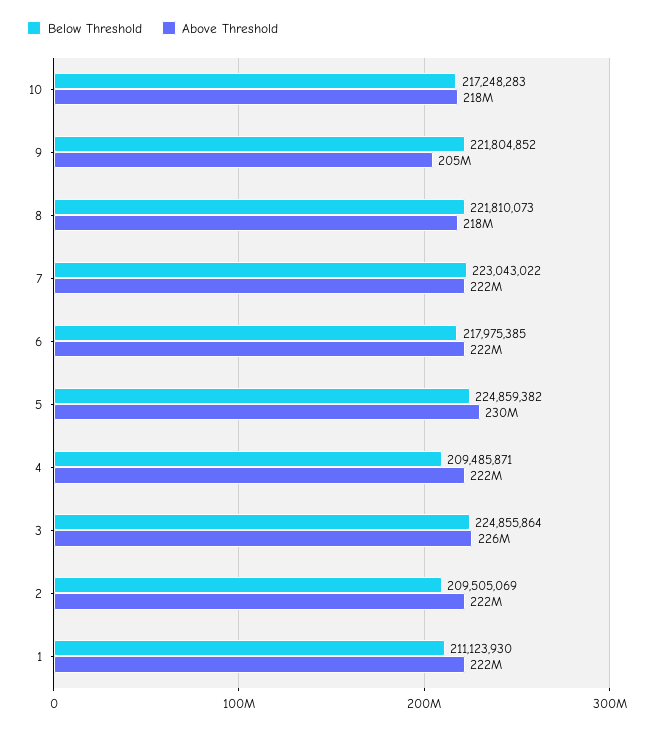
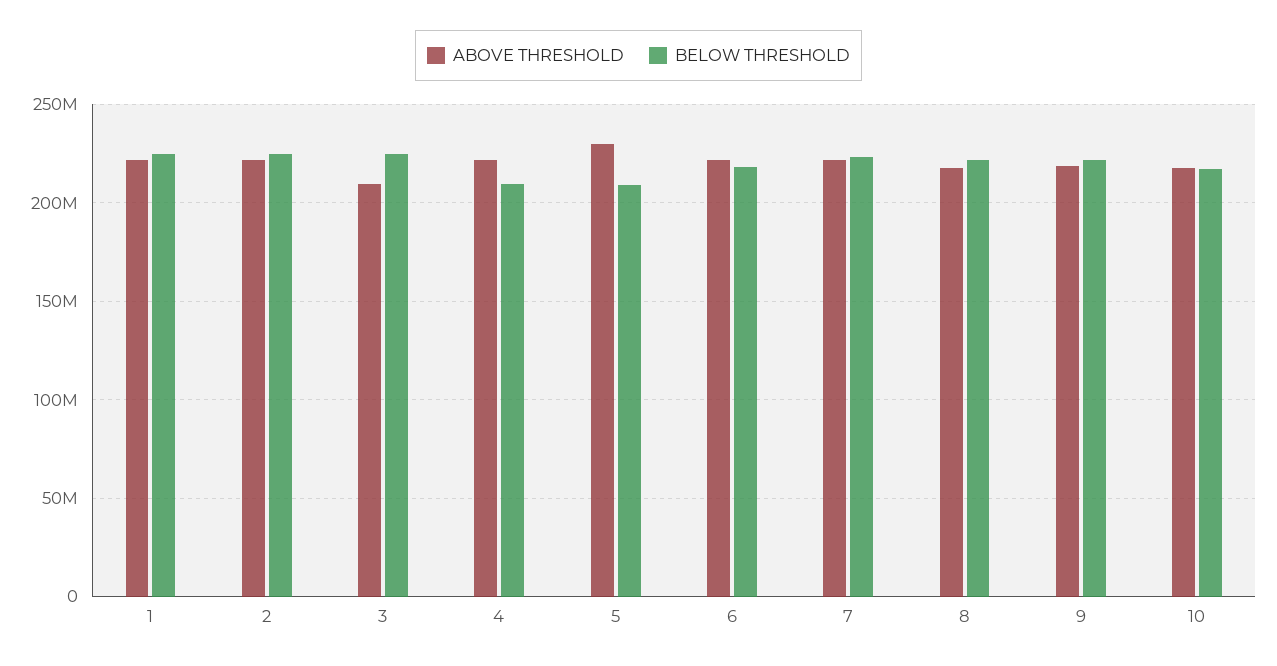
  {
    "Below Threshold": {
      "10": 217248283,
      "9": 221804852,
      "8": 221810073,
      "7": 223043022,
      "6": 217975385,
-     "5": 224859382,
+     "5": 210000000,
      "4": 209485871,
      "3": 224855864,
-     "2": 209505069,
+     "2": 225000000,
-     "1": 211123930
+     "1": 225000000
    },
    "Above Threshold": {
      "10": 218000000,
-     "9": 205000000,
+     "9": 220000000,
      "8": 218000000,
      "7": 222000000,
      "6": 222000000,
      "5": 230000000,
      "4": 222000000,
-     "3": 226000000,
+     "3": 210000000,
      "2": 222000000,
      "1": 222000000
    }
  }

